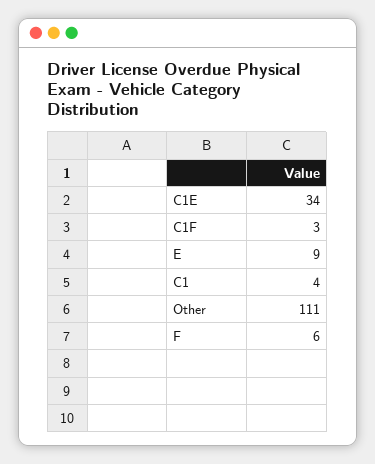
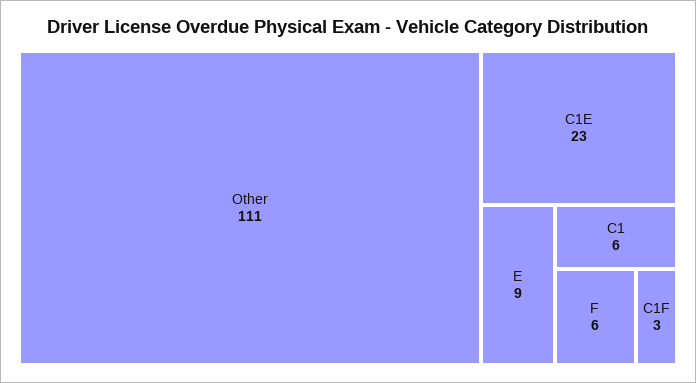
  {
-   "C1E": 34,
+   "C1E": 23,
    "C1F": 3,
    "E": 9,
-   "C1": 4,
+   "C1": 6,
    "Other": 111,
    "F": 6
  }

